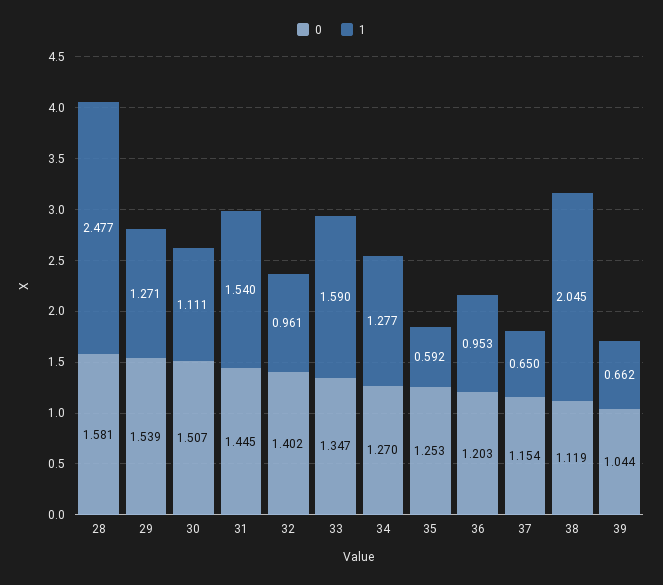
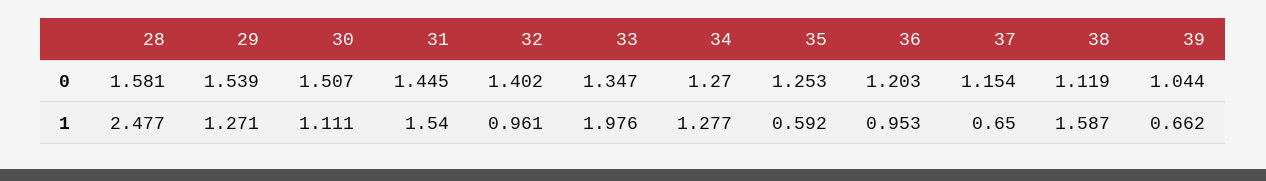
  {
    "0": {
      "28": 1.581,
      "29": 1.539,
      "30": 1.507,
      "31": 1.445,
      "32": 1.402,
      "33": 1.347,
      "34": 1.27,
      "35": 1.253,
      "36": 1.203,
      "37": 1.154,
      "38": 1.119,
      "39": 1.044
    },
    "1": {
      "28": 2.477,
      "29": 1.271,
      "30": 1.111,
      "31": 1.54,
      "32": 0.961,
-     "33": 1.59,
+     "33": 1.976,
      "34": 1.277,
      "35": 0.592,
      "36": 0.953,
      "37": 0.65,
-     "38": 2.045,
+     "38": 1.587,
      "39": 0.662
    }
  }

